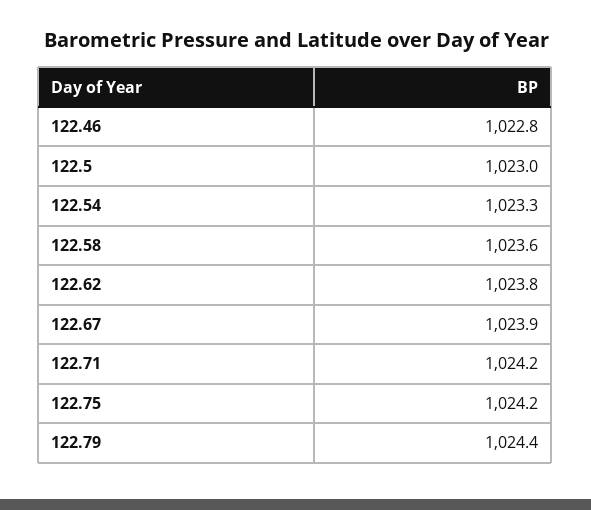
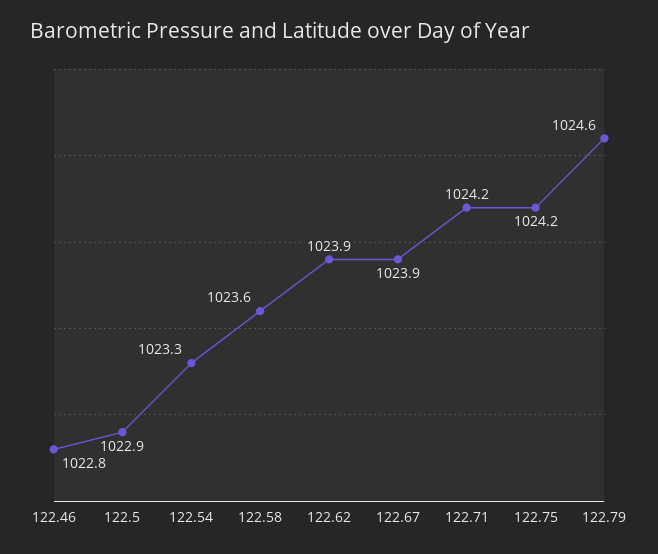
  {
    "122.46": 1022.8,
-   "122.5": 1023,
+   "122.5": 1022.9,
    "122.54": 1023.3,
    "122.58": 1023.6,
-   "122.62": 1023.8,
+   "122.62": 1023.9,
    "122.67": 1023.9,
    "122.71": 1024.2,
    "122.75": 1024.2,
-   "122.79": 1024.4
+   "122.79": 1024.6
  }

